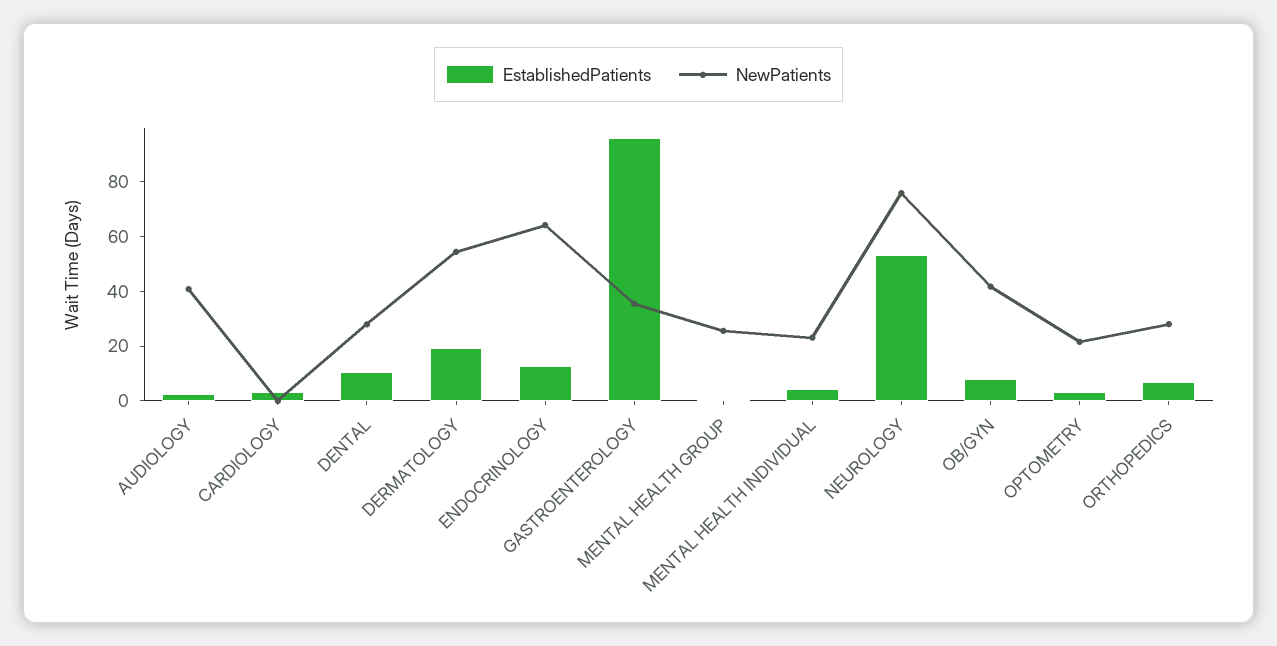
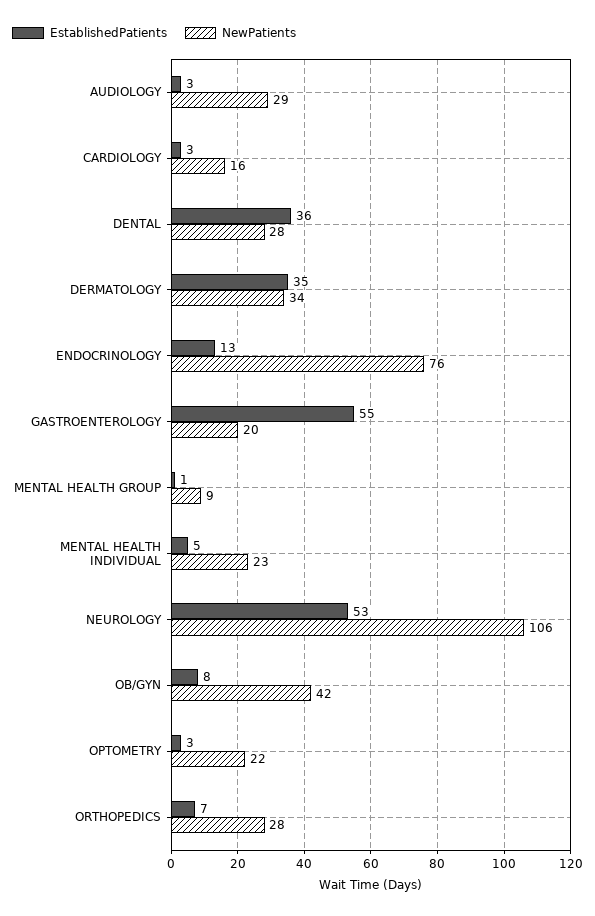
  {
    "EstablishedPatients": {
      "AUDIOLOGY": 3,
      "CARDIOLOGY": 3,
-     "DENTAL": 10,
+     "DENTAL": 36,
-     "DERMATOLOGY": 20,
+     "DERMATOLOGY": 35,
      "ENDOCRINOLOGY": 13,
-     "GASTROENTEROLOGY": 95,
+     "GASTROENTEROLOGY": 55,
      "MENTAL HEALTH GROUP": 1,
      "MENTAL HEALTH INDIVIDUAL": 5,
      "NEUROLOGY": 53,
      "OB/GYN": 8,
      "OPTOMETRY": 3,
      "ORTHOPEDICS": 7
    },
    "NewPatients": {
-     "AUDIOLOGY": 40,
+     "AUDIOLOGY": 29,
-     "CARDIOLOGY": 0,
+     "CARDIOLOGY": 16,
      "DENTAL": 28,
-     "DERMATOLOGY": 55,
+     "DERMATOLOGY": 34,
-     "ENDOCRINOLOGY": 65,
+     "ENDOCRINOLOGY": 76,
-     "GASTROENTEROLOGY": 35,
+     "GASTROENTEROLOGY": 20,
-     "MENTAL HEALTH GROUP": 25,
+     "MENTAL HEALTH GROUP": 9,
      "MENTAL HEALTH INDIVIDUAL": 23,
-     "NEUROLOGY": 75,
+     "NEUROLOGY": 106,
      "OB/GYN": 42,
      "OPTOMETRY": 22,
      "ORTHOPEDICS": 28
    }
  }

